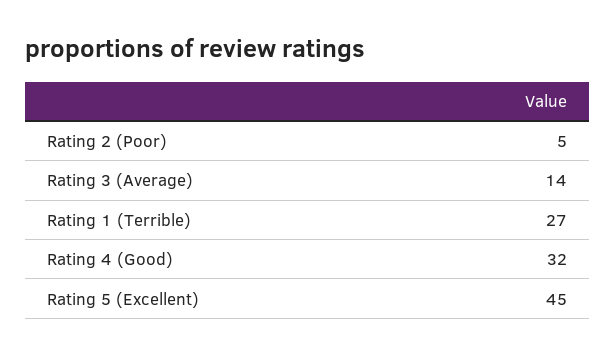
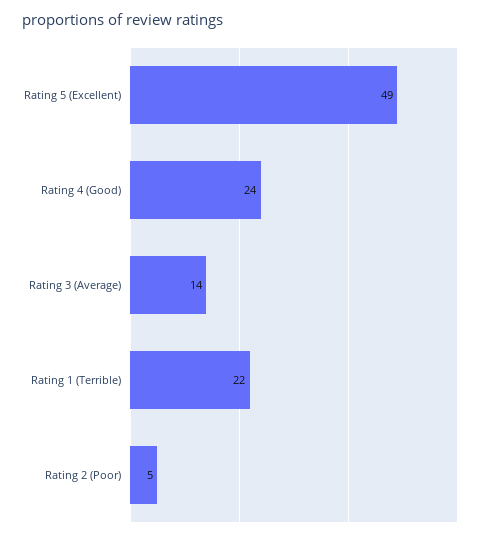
  {
    "Rating 2 (Poor)": 5,
    "Rating 3 (Average)": 14,
-   "Rating 1 (Terrible)": 27,
+   "Rating 1 (Terrible)": 22,
-   "Rating 4 (Good)": 32,
+   "Rating 4 (Good)": 24,
-   "Rating 5 (Excellent)": 45
+   "Rating 5 (Excellent)": 49
  }

